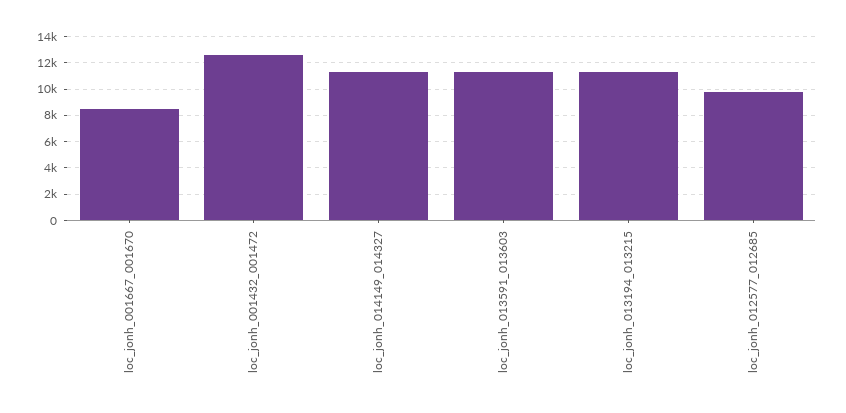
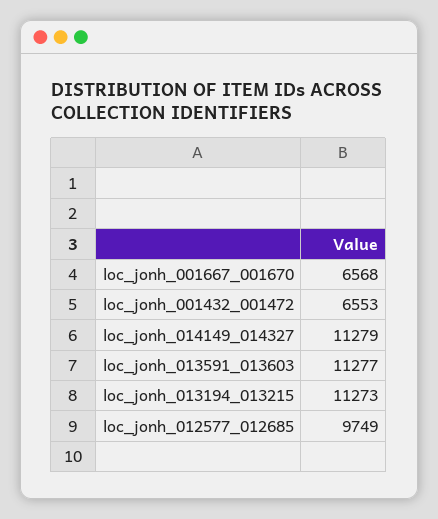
  {
-   "loc_jonh_001667_001670": 8500,
+   "loc_jonh_001667_001670": 6568,
-   "loc_jonh_001432_001472": 12500,
+   "loc_jonh_001432_001472": 6553,
    "loc_jonh_014149_014327": 11279,
    "loc_jonh_013591_013603": 11277,
    "loc_jonh_013194_013215": 11273,
    "loc_jonh_012577_012685": 9749
  }

